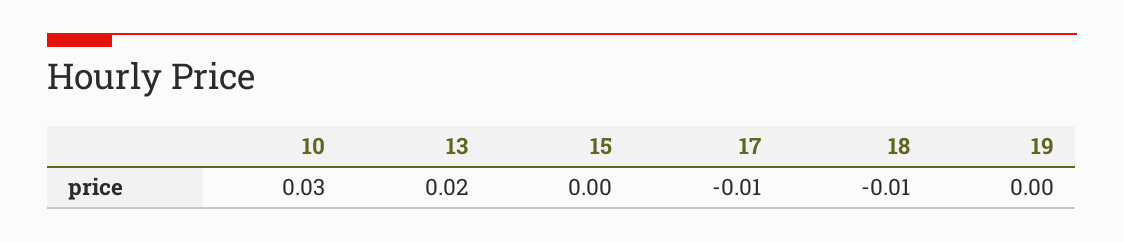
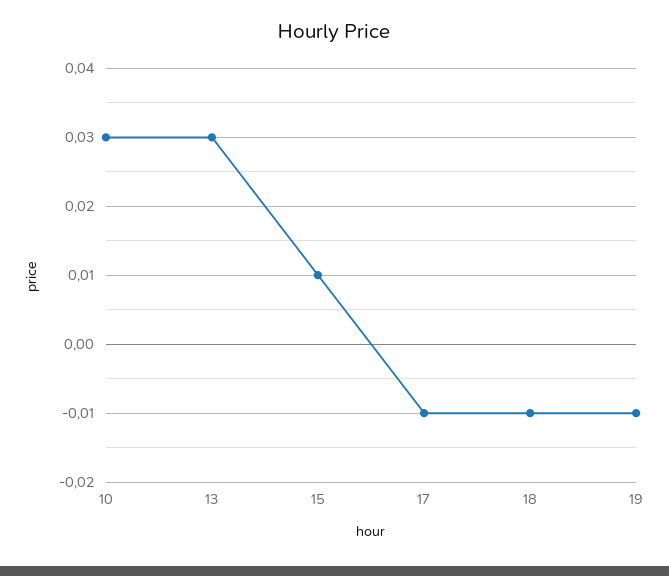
  {
    "10": 0.03,
-   "13": 0.02,
+   "13": 0.03,
-   "15": 0,
+   "15": 0.01,
    "17": -0.01,
    "18": -0.01,
-   "19": 0
+   "19": -0.01
  }

